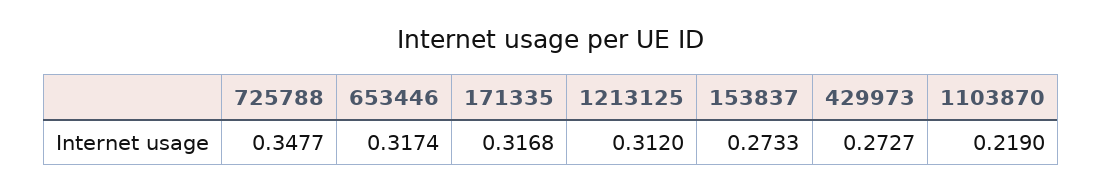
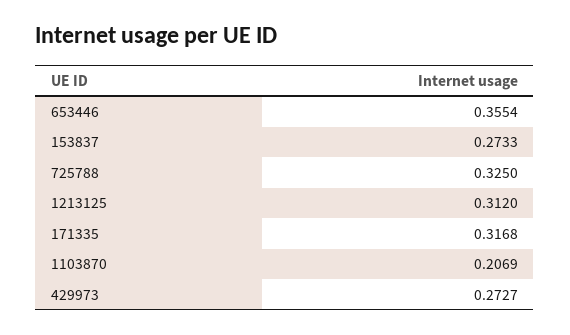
  {
-   "725788": 0.3477,
+   "725788": 0.325,
-   "653446": 0.3174,
+   "653446": 0.3554,
    "171335": 0.3168,
    "1213125": 0.312,
    "153837": 0.2733,
    "429973": 0.2727,
-   "1103870": 0.219
+   "1103870": 0.2069
  }

